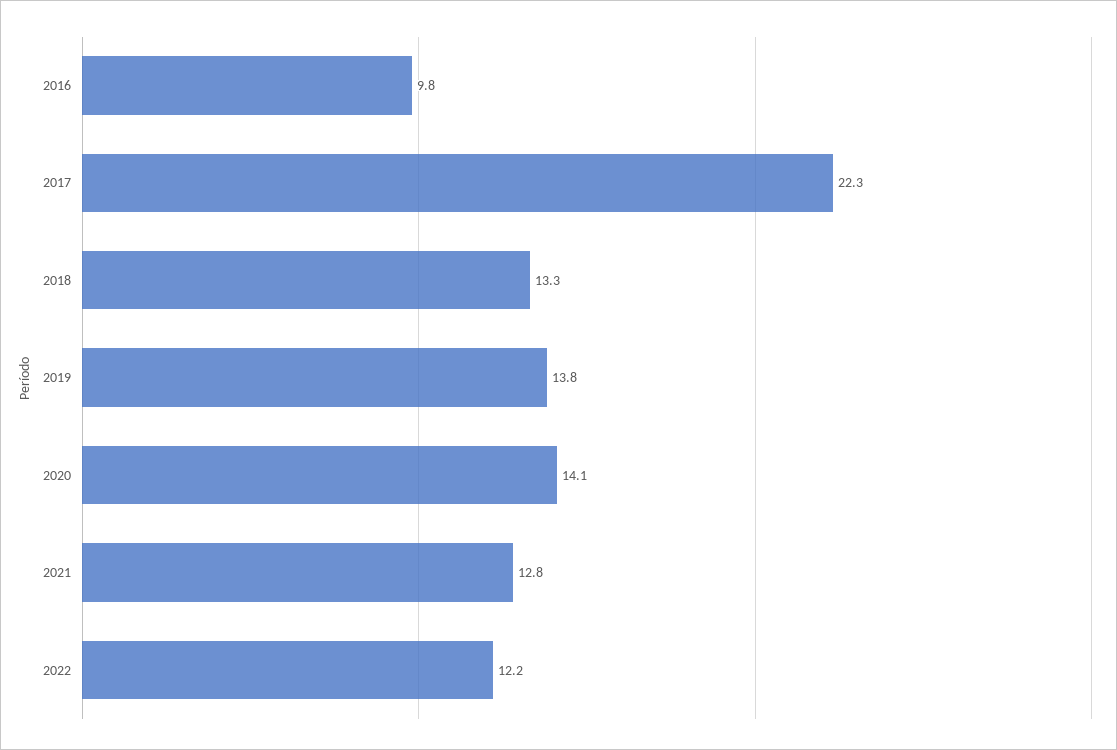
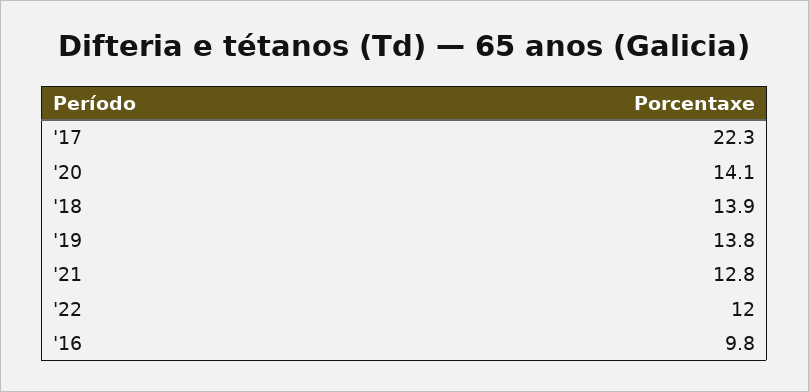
  {
    "2016": 9.8,
    "2017": 22.3,
-   "2018": 13.3,
+   "2018": 13.9,
    "2019": 13.8,
    "2020": 14.1,
    "2021": 12.8,
-   "2022": 12.2
+   "2022": 12
  }

